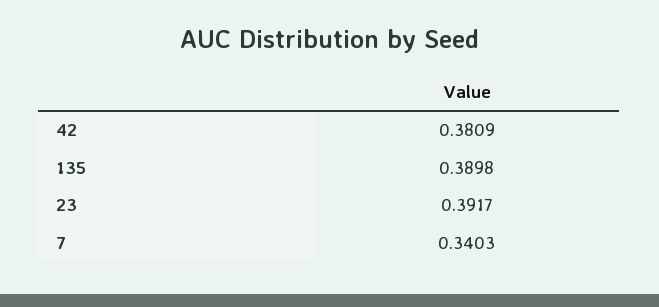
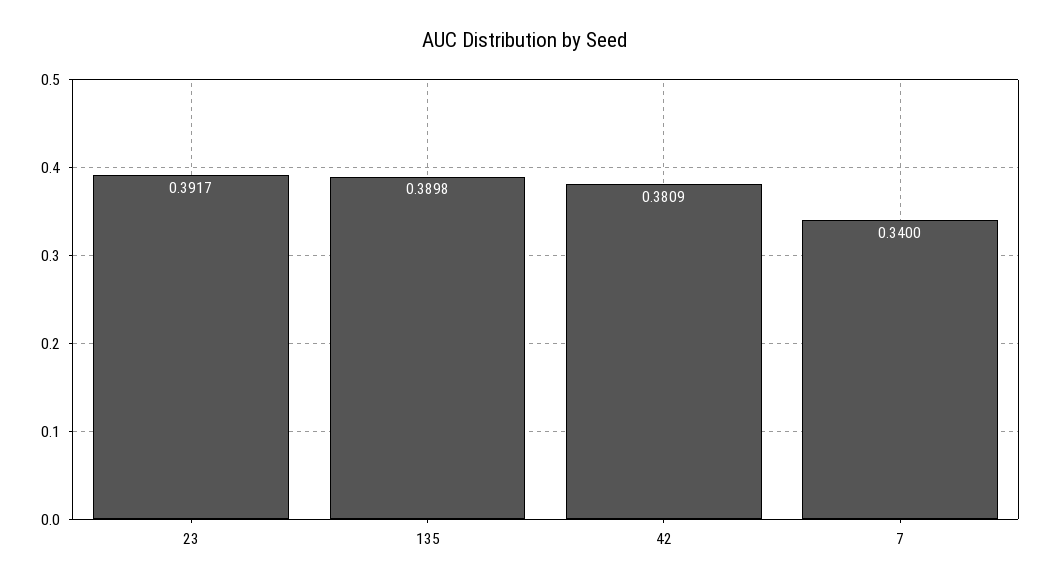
  {
    "42": 0.3809,
    "135": 0.3898,
    "23": 0.3917,
-   "7": 0.3403
+   "7": 0.34
  }

